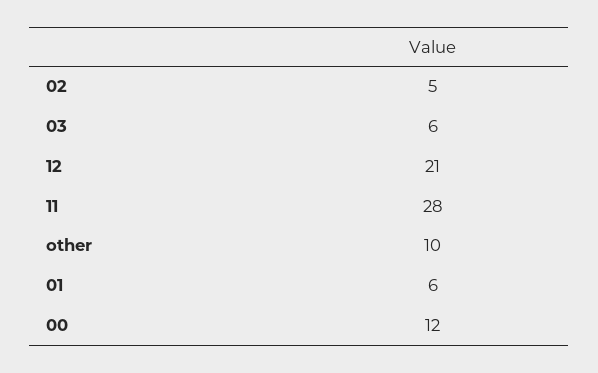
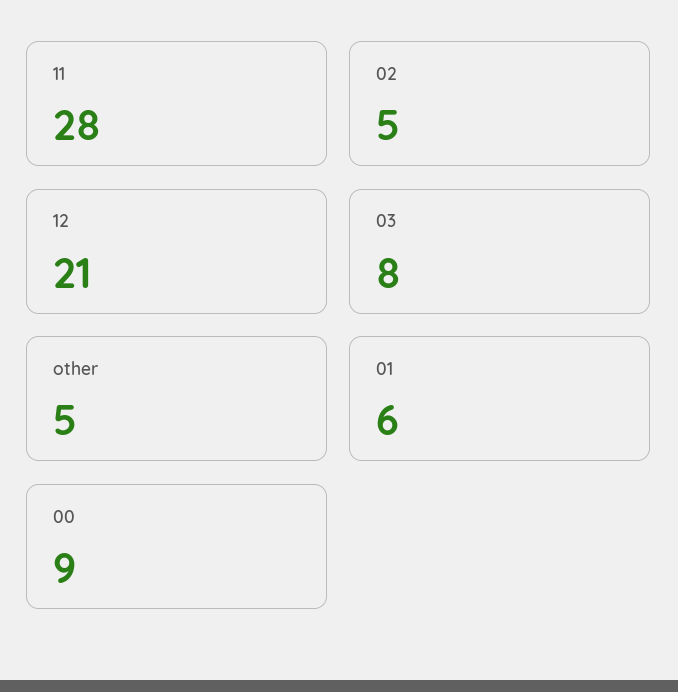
  {
    "02": 5,
-   "03": 6,
+   "03": 8,
    "12": 21,
    "11": 28,
-   "other": 10,
+   "other": 5,
    "01": 6,
-   "00": 12
+   "00": 9
  }

